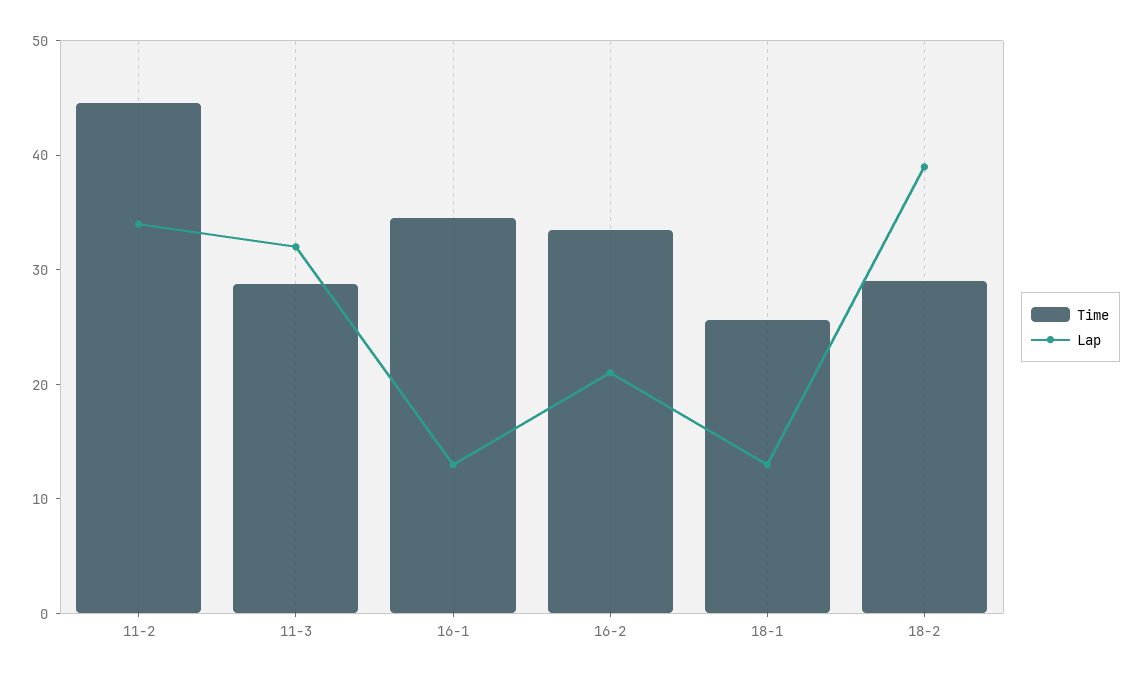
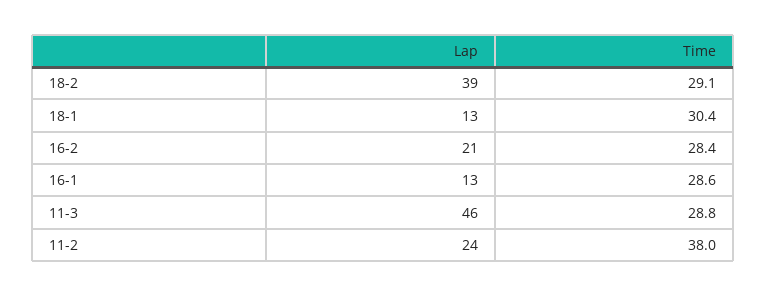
  {
    "Time": {
-     "11-2": 44,
+     "11-2": 38,
      "11-3": 28.8,
-     "16-1": 34,
+     "16-1": 28.6,
-     "16-2": 34,
+     "16-2": 28.4,
-     "18-1": 26,
+     "18-1": 30.4,
      "18-2": 29.1
    },
    "Lap": {
-     "11-2": 34,
+     "11-2": 24,
-     "11-3": 32,
+     "11-3": 46,
      "16-1": 13,
      "16-2": 21,
      "18-1": 13,
      "18-2": 39
    }
  }

